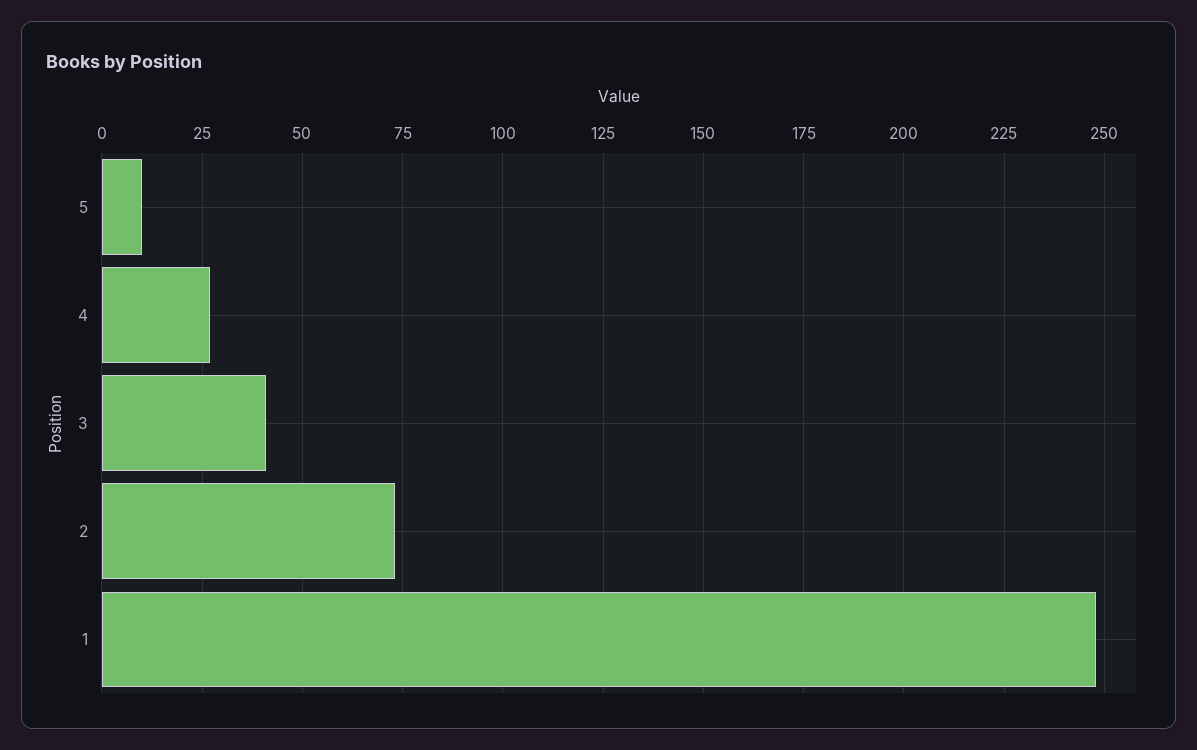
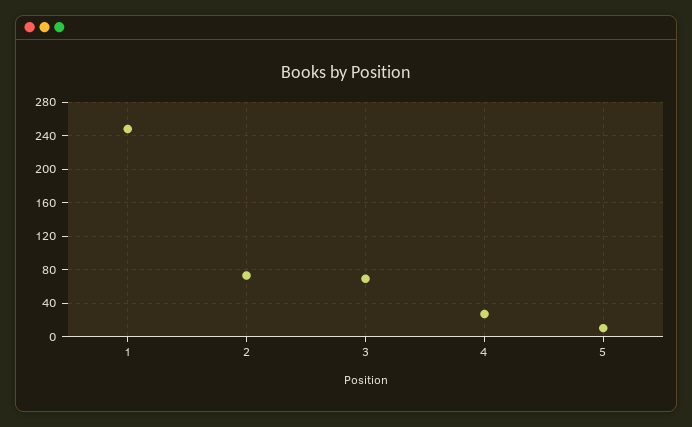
  {
    "5": 10,
    "4": 25,
-   "3": 40,
+   "3": 70,
    "2": 75,
    "1": 250
  }

